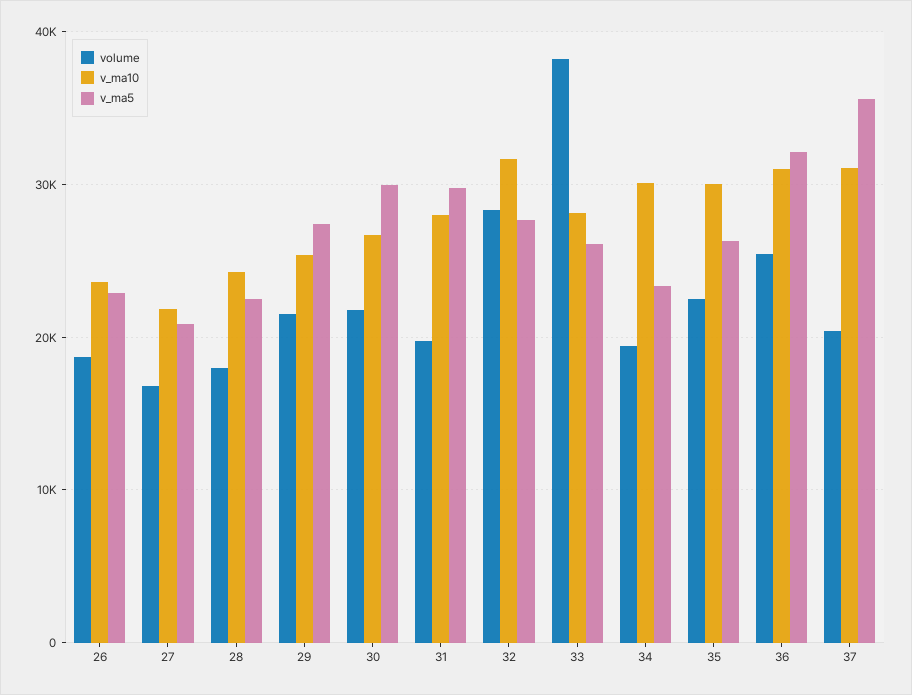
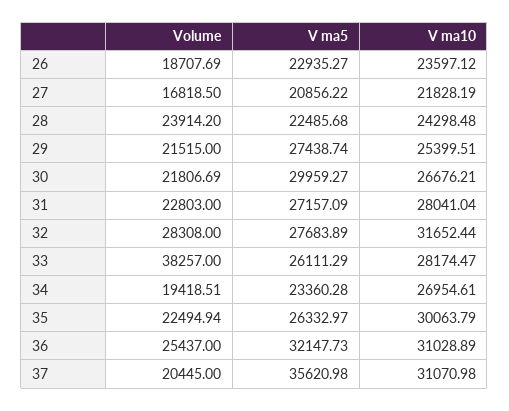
  {
    "volume": {
      "26": 18707.69,
      "27": 16818.5,
-     "28": 18000,
+     "28": 23914.2,
      "29": 21515,
      "30": 21806.69,
-     "31": 20000,
+     "31": 22803,
      "32": 28308,
      "33": 38257,
      "34": 19418.51,
      "35": 22494.94,
      "36": 25437,
      "37": 20445
    },
    "v_ma10": {
      "26": 23597.12,
      "27": 21828.19,
      "28": 24298.48,
      "29": 25399.51,
      "30": 26676.21,
      "31": 28041.04,
      "32": 31652.44,
      "33": 28174.47,
-     "34": 30000,
+     "34": 26954.61,
      "35": 30063.79,
      "36": 31028.89,
      "37": 31070.98
    },
    "v_ma5": {
      "26": 22935.27,
      "27": 20856.22,
      "28": 22485.68,
      "29": 27438.74,
      "30": 29959.27,
-     "31": 30000,
+     "31": 27157.09,
      "32": 27683.89,
      "33": 26111.29,
      "34": 23360.28,
      "35": 26332.97,
      "36": 32147.73,
      "37": 35620.98
    }
  }

